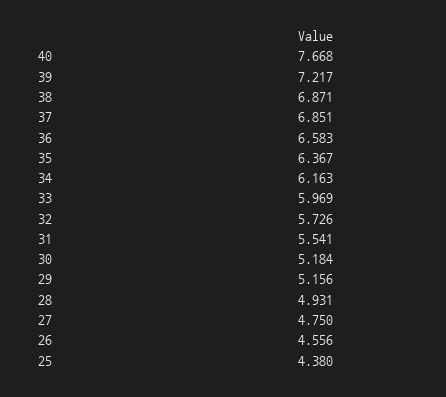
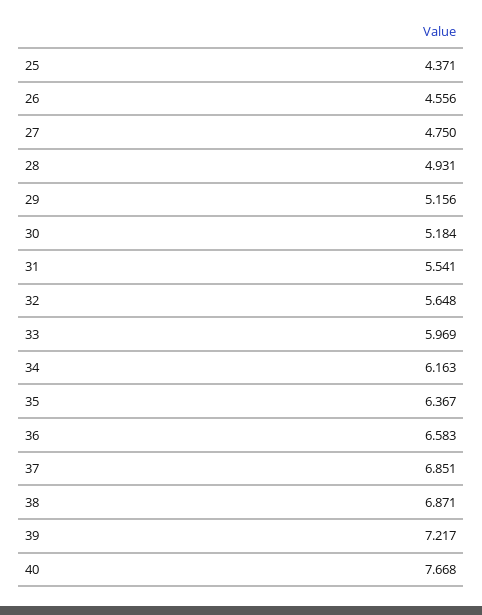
  {
    "40": 7.668,
    "39": 7.217,
    "38": 6.871,
    "37": 6.851,
    "36": 6.583,
    "35": 6.367,
    "34": 6.163,
    "33": 5.969,
-   "32": 5.726,
+   "32": 5.648,
    "31": 5.541,
    "30": 5.184,
    "29": 5.156,
    "28": 4.931,
    "27": 4.75,
    "26": 4.556,
-   "25": 4.38
+   "25": 4.371
  }

